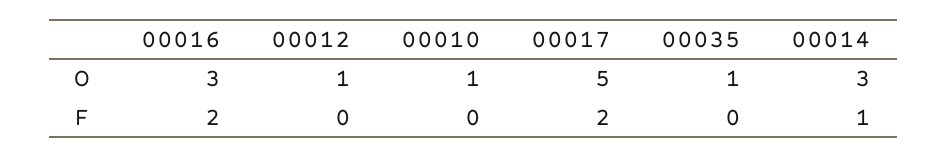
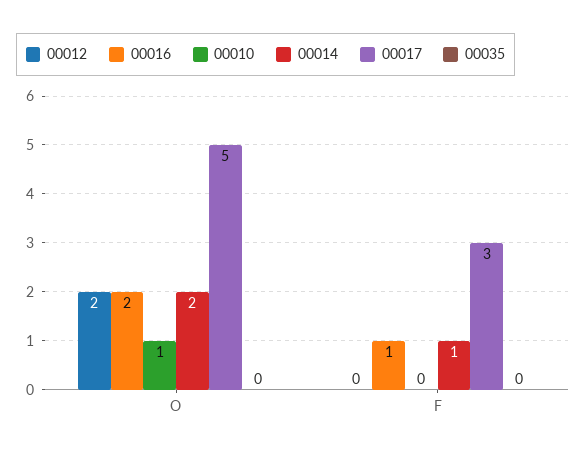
  {
    "00016": {
-     "O": 3,
+     "O": 2,
-     "F": 2
+     "F": 1
    },
    "00012": {
-     "O": 1,
+     "O": 2,
      "F": 0
    },
    "00010": {
      "O": 1,
      "F": 0
    },
    "00017": {
      "O": 5,
-     "F": 2
+     "F": 3
    },
    "00035": {
-     "O": 1,
+     "O": 0,
      "F": 0
    },
    "00014": {
-     "O": 3,
+     "O": 2,
      "F": 1
    }
  }

